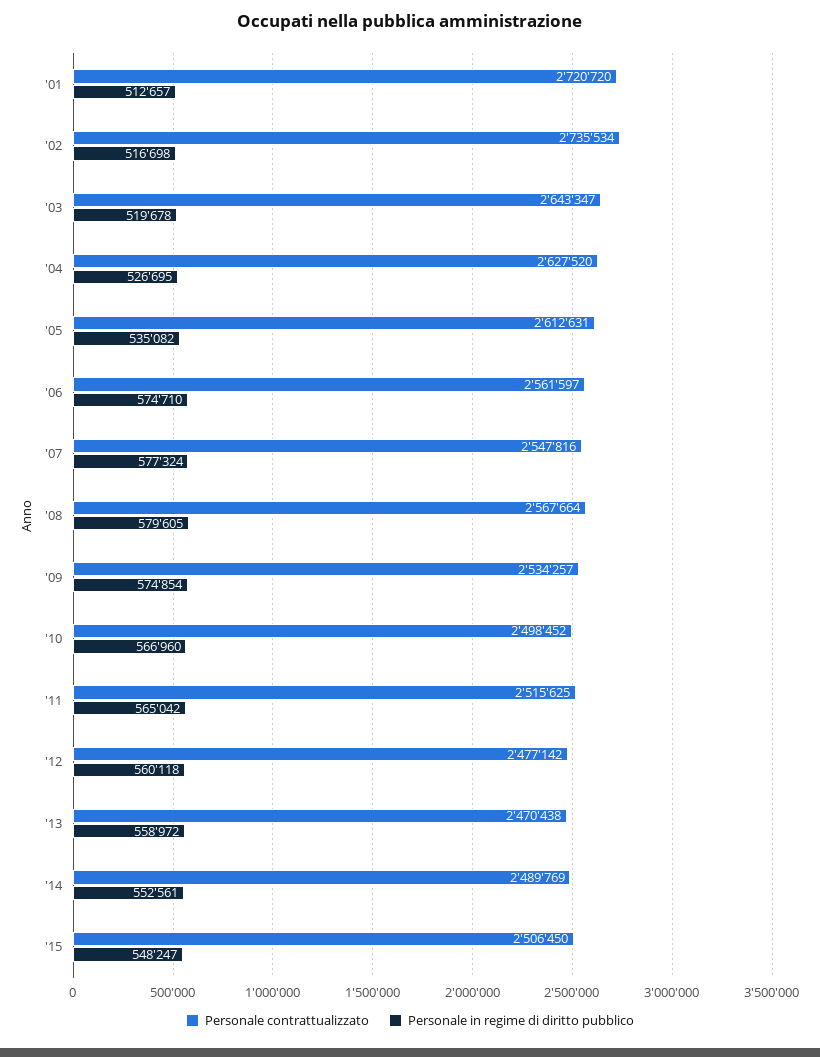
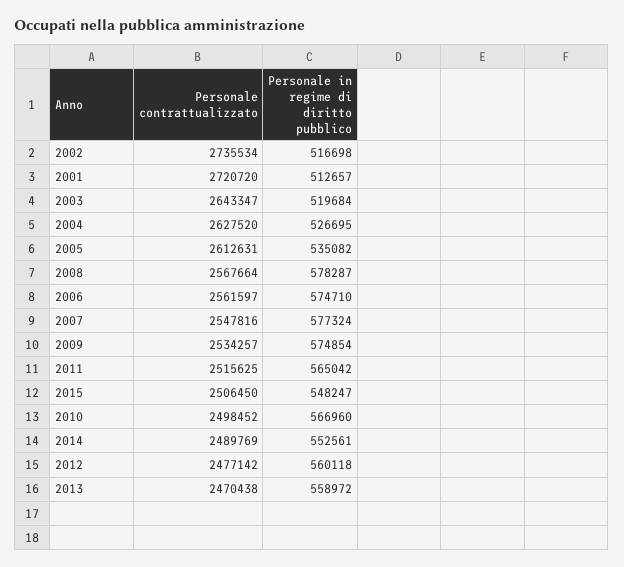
  {
    "Personale contrattualizzato": {
      "'01": 2720720,
      "'02": 2735534,
      "'03": 2643347,
      "'04": 2627520,
      "'05": 2612631,
      "'06": 2561597,
      "'07": 2547816,
      "'08": 2567664,
      "'09": 2534257,
      "'10": 2498452,
      "'11": 2515625,
      "'12": 2477142,
      "'13": 2470438,
      "'14": 2489769,
      "'15": 2506450
    },
    "Personale in regime di diritto pubblico": {
      "'01": 512657,
      "'02": 516698,
-     "'03": 519678,
+     "'03": 519684,
      "'04": 526695,
      "'05": 535082,
      "'06": 574710,
      "'07": 577324,
-     "'08": 579605,
+     "'08": 578287,
      "'09": 574854,
      "'10": 566960,
      "'11": 565042,
      "'12": 560118,
      "'13": 558972,
      "'14": 552561,
      "'15": 548247
    }
  }

